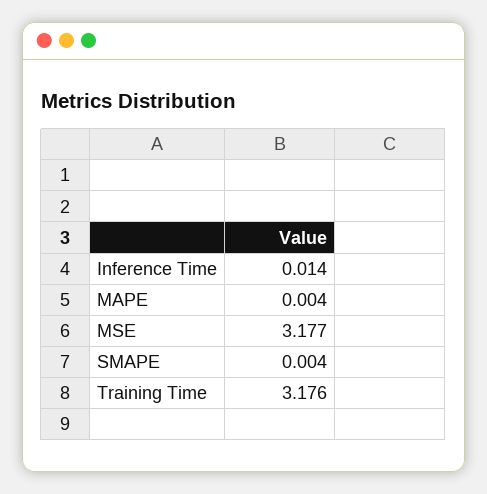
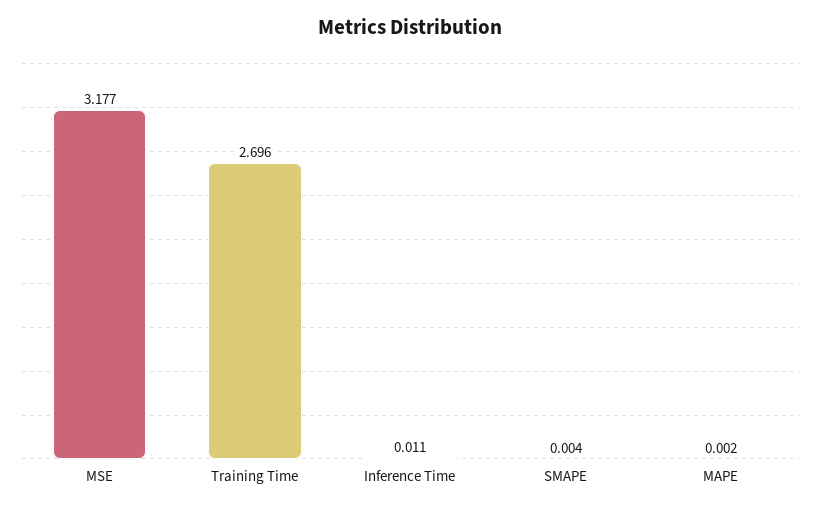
  {
-   "Inference Time": 0.014,
+   "Inference Time": 0.011,
-   "MAPE": 0.004,
+   "MAPE": 0.002,
    "MSE": 3.177,
    "SMAPE": 0.004,
-   "Training Time": 3.176
+   "Training Time": 2.696
  }

